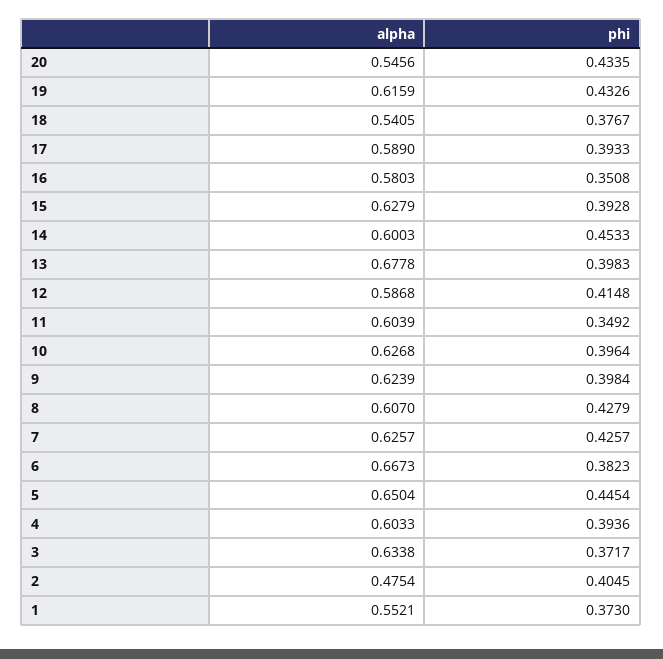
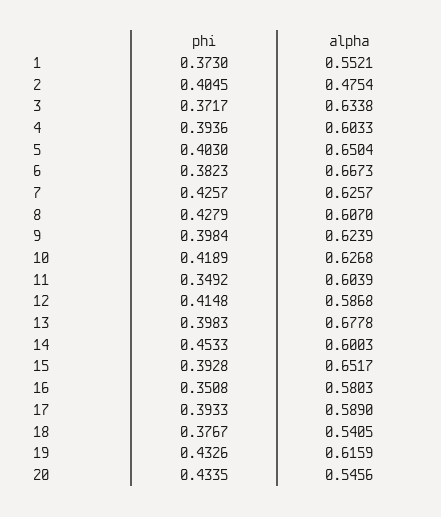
  {
    "alpha": {
      "20": 0.5456,
      "19": 0.6159,
      "18": 0.5405,
      "17": 0.589,
      "16": 0.5803,
-     "15": 0.6279,
+     "15": 0.6517,
      "14": 0.6003,
      "13": 0.6778,
      "12": 0.5868,
      "11": 0.6039,
      "10": 0.6268,
      "9": 0.6239,
      "8": 0.607,
      "7": 0.6257,
      "6": 0.6673,
      "5": 0.6504,
      "4": 0.6033,
      "3": 0.6338,
      "2": 0.4754,
      "1": 0.5521
    },
    "phi": {
      "20": 0.4335,
      "19": 0.4326,
      "18": 0.3767,
      "17": 0.3933,
      "16": 0.3508,
      "15": 0.3928,
      "14": 0.4533,
      "13": 0.3983,
      "12": 0.4148,
      "11": 0.3492,
-     "10": 0.3964,
+     "10": 0.4189,
      "9": 0.3984,
      "8": 0.4279,
      "7": 0.4257,
      "6": 0.3823,
-     "5": 0.4454,
+     "5": 0.403,
      "4": 0.3936,
      "3": 0.3717,
      "2": 0.4045,
      "1": 0.373
    }
  }

